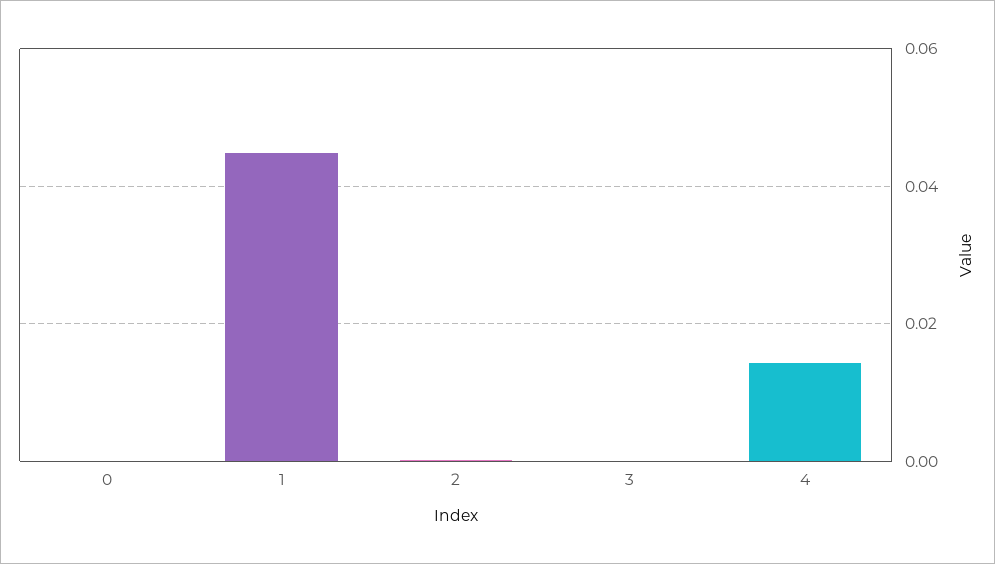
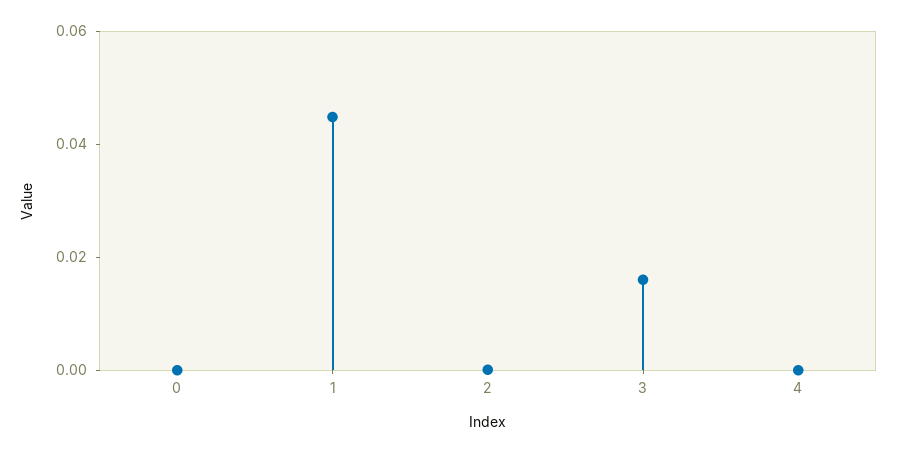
  {
    "0": 0,
    "1": 0.044,
    "2": 0,
-   "3": 0,
+   "3": 0.015,
-   "4": 0.014
+   "4": 0
  }

